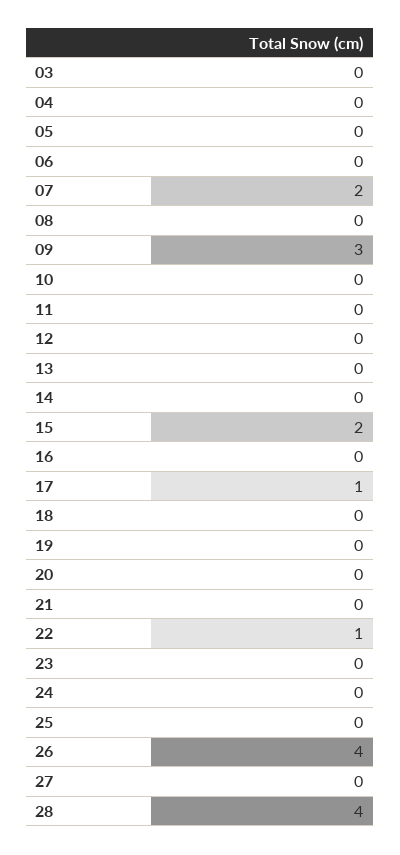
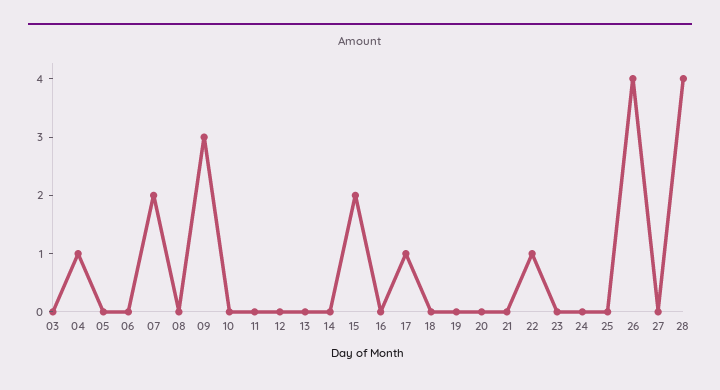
  {
    "03": 0,
-   "04": 0,
+   "04": 1,
    "05": 0,
    "06": 0,
    "07": 2,
    "08": 0,
    "09": 3,
    "10": 0,
    "11": 0,
    "12": 0,
    "13": 0,
    "14": 0,
    "15": 2,
    "16": 0,
    "17": 1,
    "18": 0,
    "19": 0,
    "20": 0,
    "21": 0,
    "22": 1,
    "23": 0,
    "24": 0,
    "25": 0,
    "26": 4,
    "27": 0,
    "28": 4
  }

